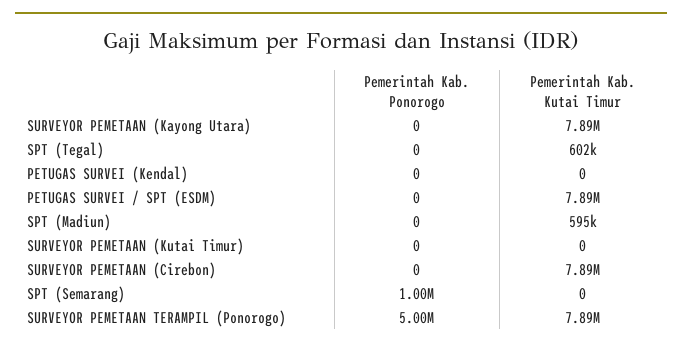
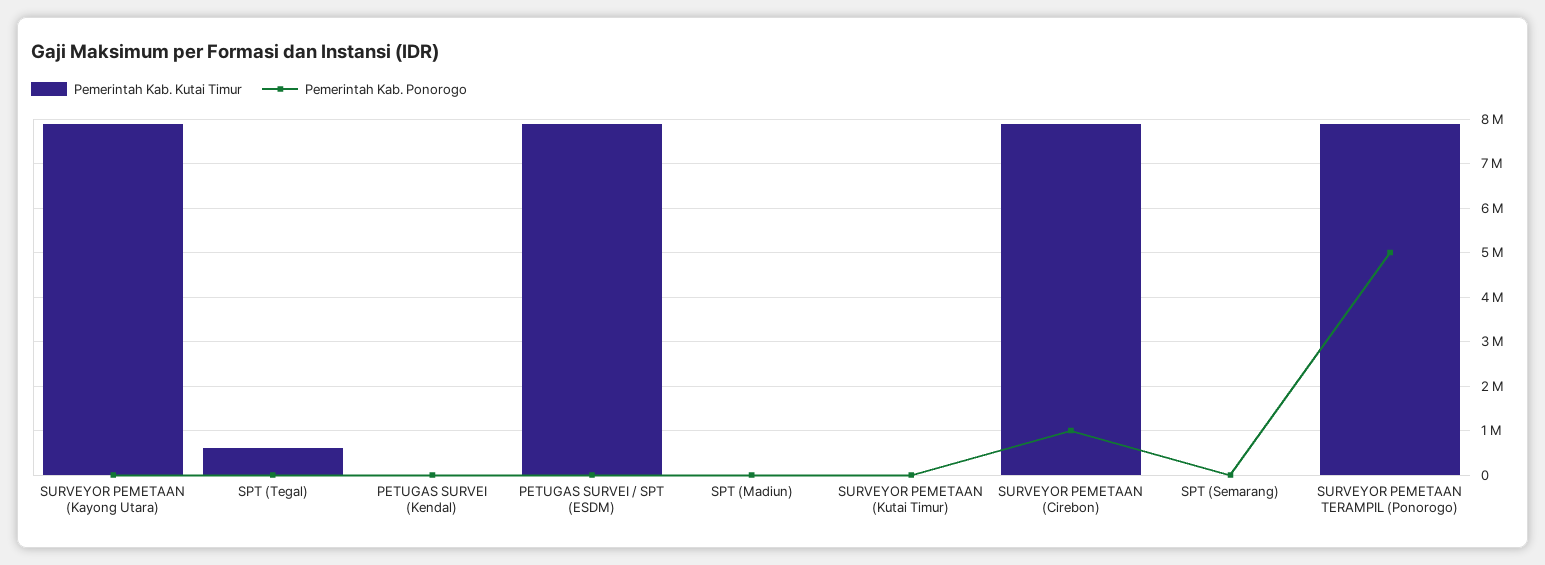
  {
    "Pemerintah Kab. Ponorogo": {
      "SURVEYOR PEMETAAN (Kayong Utara)": 0,
      "SPT (Tegal)": 0,
      "PETUGAS SURVEI (Kendal)": 0,
      "PETUGAS SURVEI / SPT (ESDM)": 0,
      "SPT (Madiun)": 0,
      "SURVEYOR PEMETAAN (Kutai Timur)": 0,
-     "SURVEYOR PEMETAAN (Cirebon)": 0,
+     "SURVEYOR PEMETAAN (Cirebon)": 1000000,
-     "SPT (Semarang)": 1000000,
+     "SPT (Semarang)": 0,
      "SURVEYOR PEMETAAN TERAMPIL (Ponorogo)": 5000000
    },
    "Pemerintah Kab. Kutai Timur": {
      "SURVEYOR PEMETAAN (Kayong Utara)": 7890000,
      "SPT (Tegal)": 602000,
      "PETUGAS SURVEI (Kendal)": 0,
      "PETUGAS SURVEI / SPT (ESDM)": 7890000,
-     "SPT (Madiun)": 595000,
+     "SPT (Madiun)": 0,
      "SURVEYOR PEMETAAN (Kutai Timur)": 0,
      "SURVEYOR PEMETAAN (Cirebon)": 7890000,
      "SPT (Semarang)": 0,
      "SURVEYOR PEMETAAN TERAMPIL (Ponorogo)": 7890000
    }
  }

